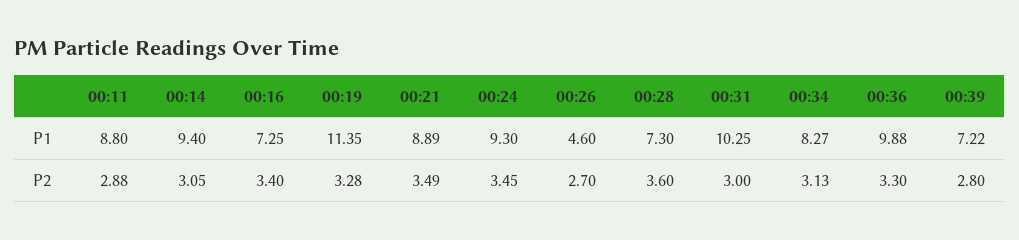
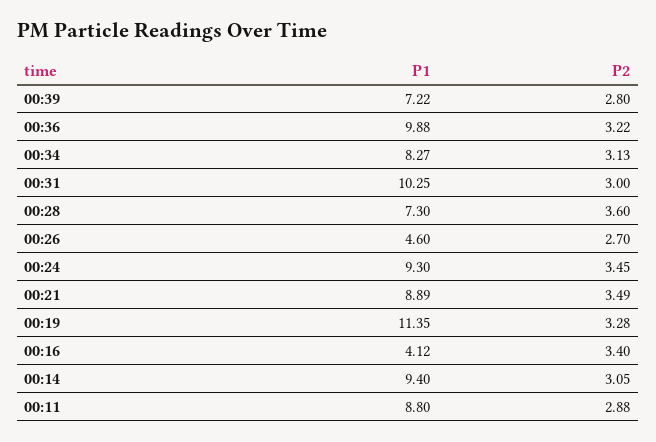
  {
    "00:11": {
      "P1": 8.8,
      "P2": 2.88
    },
    "00:14": {
      "P1": 9.4,
      "P2": 3.05
    },
    "00:16": {
-     "P1": 7.25,
+     "P1": 4.12,
      "P2": 3.4
    },
    "00:19": {
      "P1": 11.35,
      "P2": 3.28
    },
    "00:21": {
      "P1": 8.89,
      "P2": 3.49
    },
    "00:24": {
      "P1": 9.3,
      "P2": 3.45
    },
    "00:26": {
      "P1": 4.6,
      "P2": 2.7
    },
    "00:28": {
      "P1": 7.3,
      "P2": 3.6
    },
    "00:31": {
      "P1": 10.25,
      "P2": 3
    },
    "00:34": {
      "P1": 8.27,
      "P2": 3.13
    },
    "00:36": {
      "P1": 9.88,
-     "P2": 3.3
+     "P2": 3.22
    },
    "00:39": {
      "P1": 7.22,
      "P2": 2.8
    }
  }

